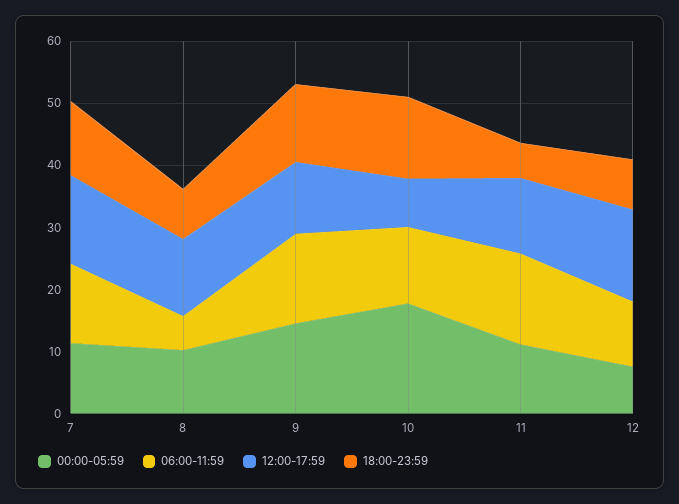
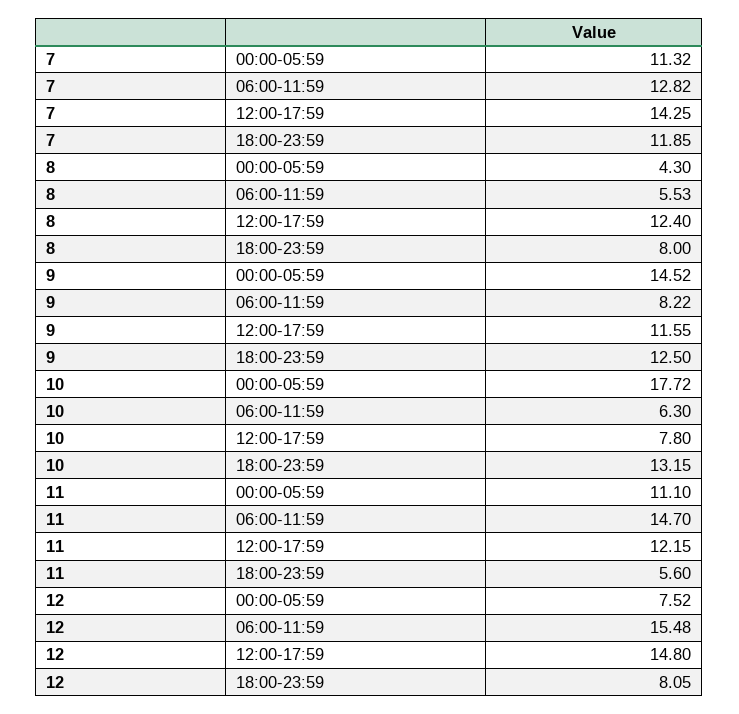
  {
    "00:00-05:59": {
      "7": 11.32,
-     "8": 10,
+     "8": 4.3,
      "9": 14.52,
      "10": 17.72,
      "11": 11.1,
      "12": 7.52
    },
    "06:00-11:59": {
      "7": 12.82,
      "8": 5.53,
-     "9": 14,
+     "9": 8.22,
-     "10": 12,
+     "10": 6.3,
      "11": 14.7,
-     "12": 10
+     "12": 15.48
    },
    "12:00-17:59": {
      "7": 14.25,
      "8": 12.4,
      "9": 11.55,
      "10": 7.8,
      "11": 12.15,
      "12": 14.8
    },
    "18:00-23:59": {
      "7": 11.85,
      "8": 8,
      "9": 12.5,
      "10": 13.15,
      "11": 5.6,
      "12": 8.05
    }
  }

